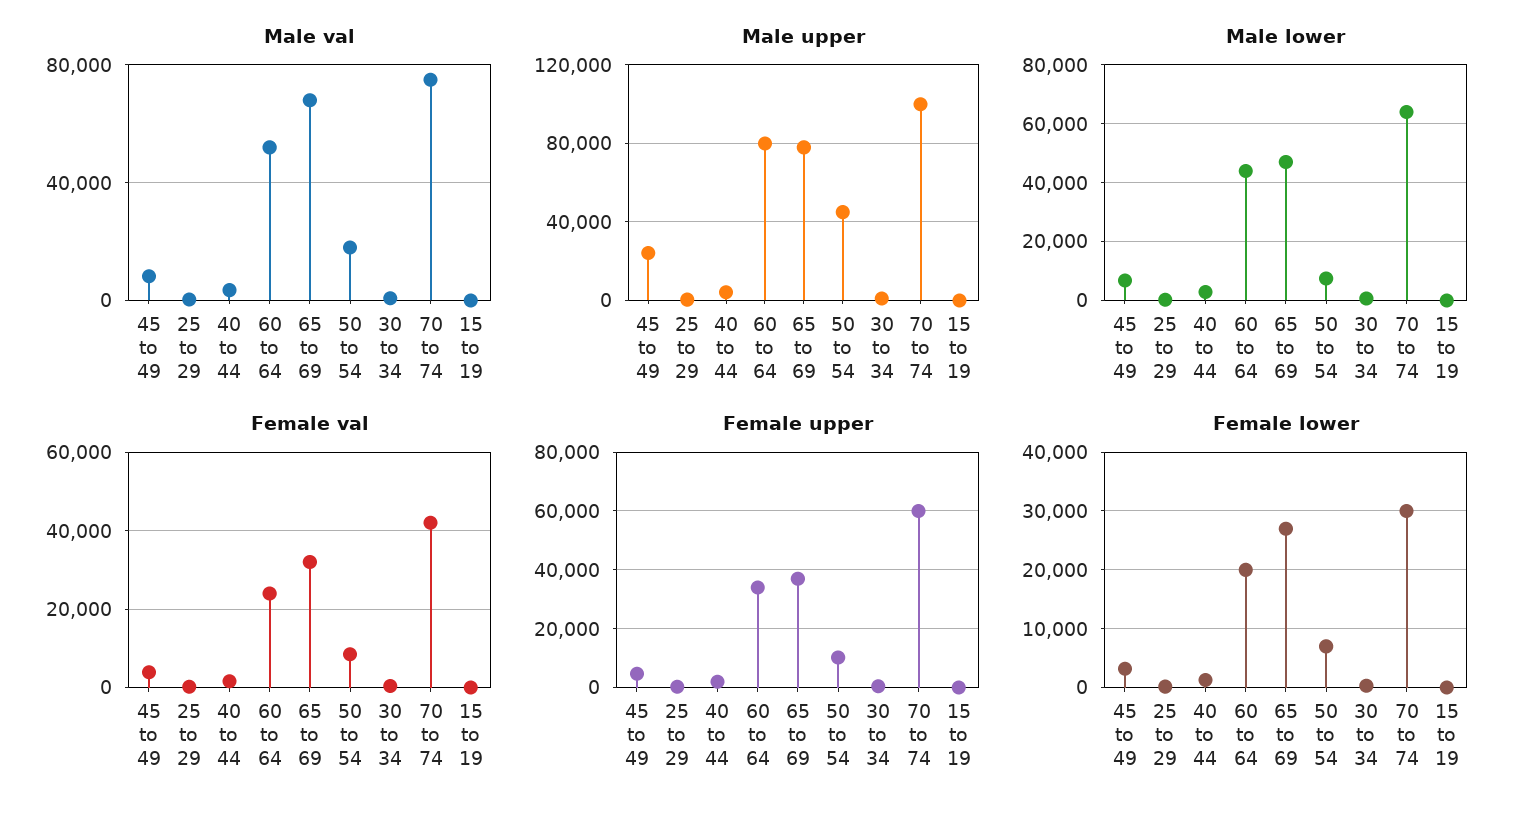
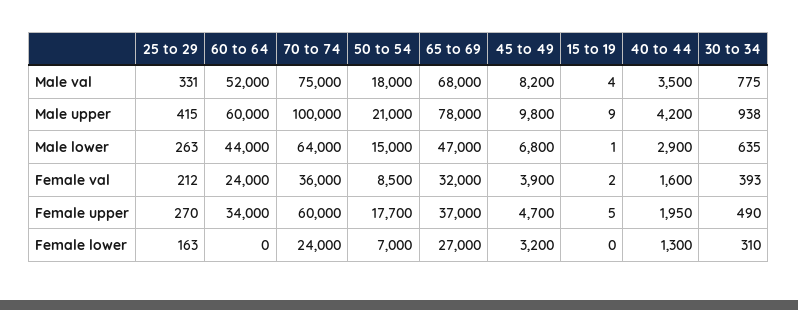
  {
    "Male val": {
      "45 to 49": 8200,
      "25 to 29": 331,
      "40 to 44": 3500,
      "60 to 64": 52000,
      "65 to 69": 68000,
      "50 to 54": 18000,
      "30 to 34": 775,
      "70 to 74": 75000,
      "15 to 19": 4
    },
    "Male upper": {
-     "45 to 49": 25000,
+     "45 to 49": 9800,
      "25 to 29": 415,
      "40 to 44": 4200,
-     "60 to 64": 80000,
+     "60 to 64": 60000,
      "65 to 69": 78000,
-     "50 to 54": 45000,
+     "50 to 54": 21000,
      "30 to 34": 938,
      "70 to 74": 100000,
      "15 to 19": 9
    },
    "Male lower": {
      "45 to 49": 6800,
      "25 to 29": 263,
      "40 to 44": 2900,
      "60 to 64": 44000,
      "65 to 69": 47000,
-     "50 to 54": 7500,
+     "50 to 54": 15000,
      "30 to 34": 635,
      "70 to 74": 64000,
      "15 to 19": 1
    },
    "Female val": {
      "45 to 49": 3900,
      "25 to 29": 212,
      "40 to 44": 1600,
      "60 to 64": 24000,
      "65 to 69": 32000,
      "50 to 54": 8500,
      "30 to 34": 393,
-     "70 to 74": 42000,
+     "70 to 74": 36000,
      "15 to 19": 2
    },
    "Female upper": {
      "45 to 49": 4700,
      "25 to 29": 270,
      "40 to 44": 1950,
      "60 to 64": 34000,
      "65 to 69": 37000,
-     "50 to 54": 10000,
+     "50 to 54": 17700,
      "30 to 34": 490,
      "70 to 74": 60000,
      "15 to 19": 5
    },
    "Female lower": {
      "45 to 49": 3200,
      "25 to 29": 163,
      "40 to 44": 1300,
-     "60 to 64": 20000,
+     "60 to 64": 0,
      "65 to 69": 27000,
      "50 to 54": 7000,
      "30 to 34": 310,
-     "70 to 74": 30000,
+     "70 to 74": 24000,
      "15 to 19": 0
    }
  }

